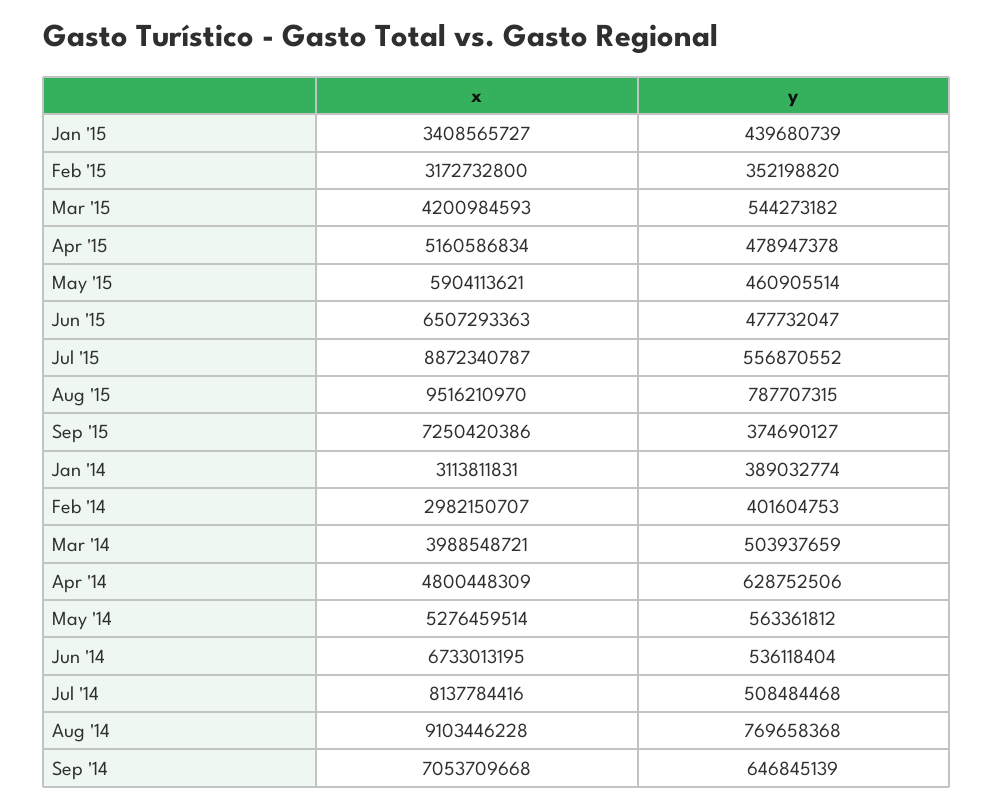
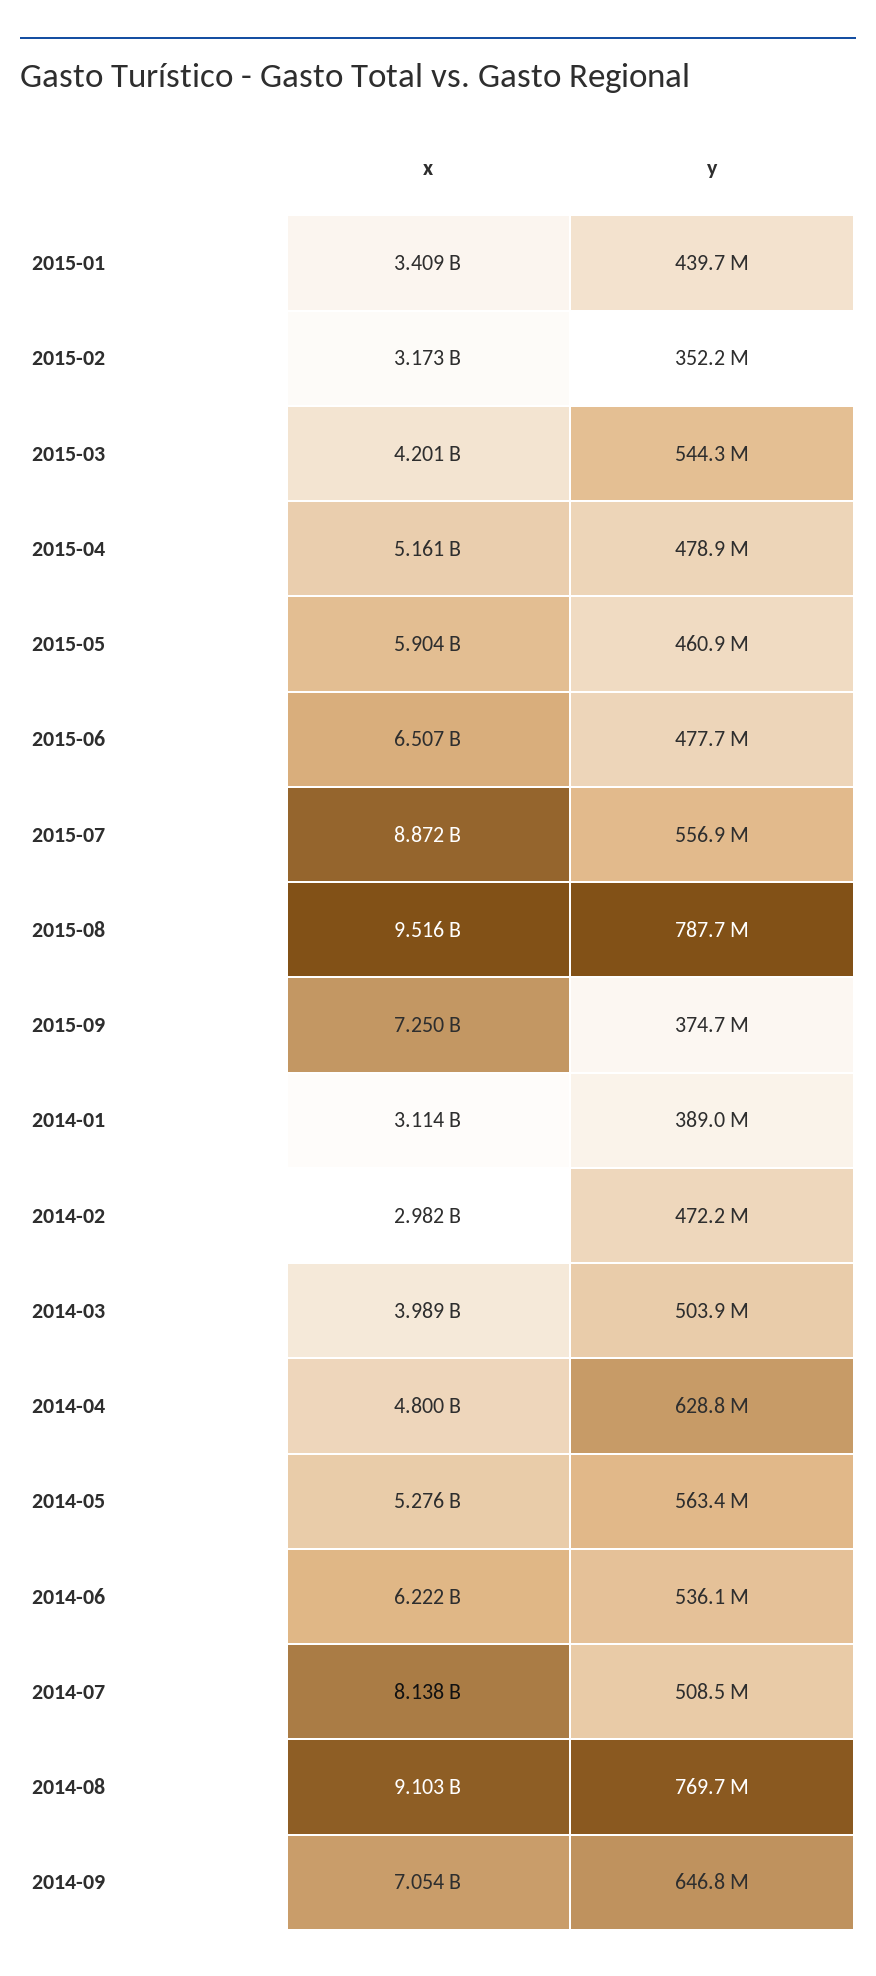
  {
    "x": {
      "Jan '15": 3408565727,
      "Feb '15": 3172732800,
      "Mar '15": 4200984593,
      "Apr '15": 5160586834,
      "May '15": 5904113621,
      "Jun '15": 6507293363,
      "Jul '15": 8872340787,
      "Aug '15": 9516210970,
      "Sep '15": 7250420386,
      "Jan '14": 3113811831,
      "Feb '14": 2982150707,
      "Mar '14": 3988548721,
      "Apr '14": 4800448309,
      "May '14": 5276459514,
-     "Jun '14": 6733013195,
+     "Jun '14": 6222000000,
      "Jul '14": 8137784416,
      "Aug '14": 9103446228,
      "Sep '14": 7053709668
    },
    "y": {
      "Jan '15": 439680739,
      "Feb '15": 352198820,
      "Mar '15": 544273182,
      "Apr '15": 478947378,
      "May '15": 460905514,
      "Jun '15": 477732047,
      "Jul '15": 556870552,
      "Aug '15": 787707315,
      "Sep '15": 374690127,
      "Jan '14": 389032774,
-     "Feb '14": 401604753,
+     "Feb '14": 472200000,
      "Mar '14": 503937659,
      "Apr '14": 628752506,
      "May '14": 563361812,
      "Jun '14": 536118404,
      "Jul '14": 508484468,
      "Aug '14": 769658368,
      "Sep '14": 646845139
    }
  }

